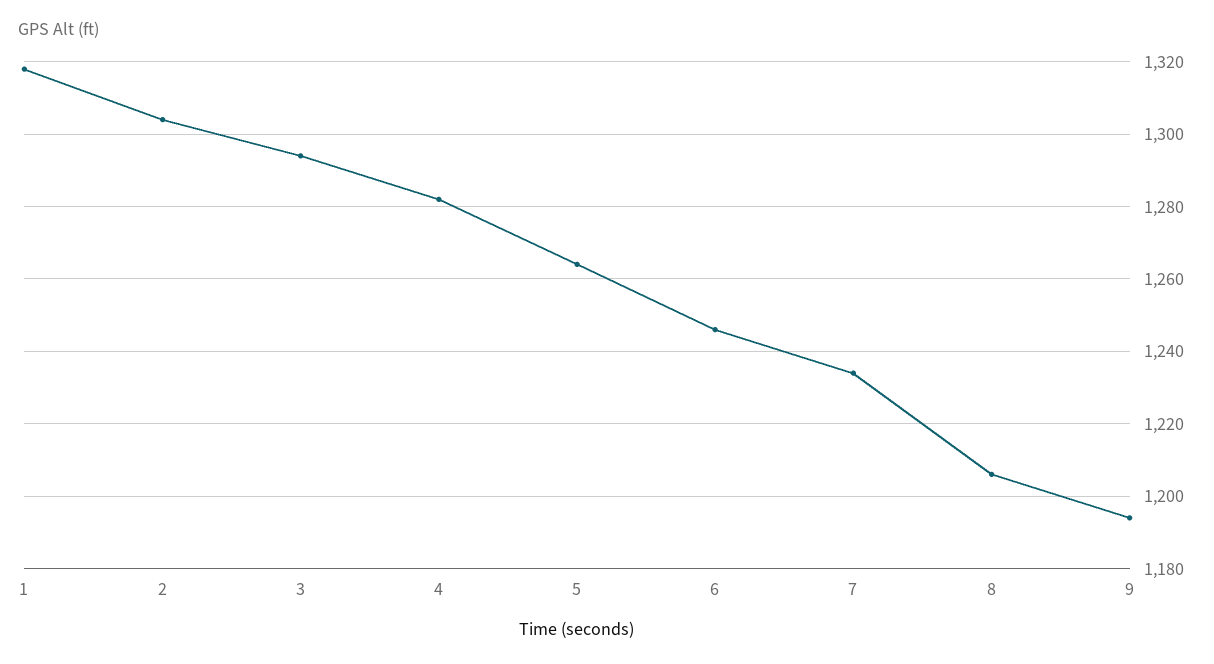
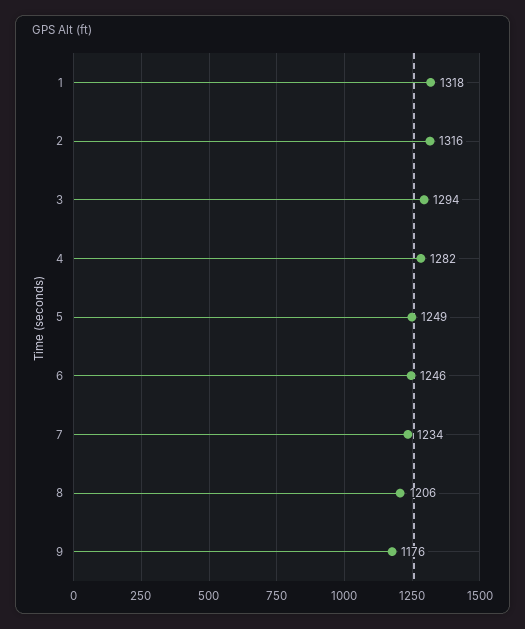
  {
    "1": 1318,
-   "2": 1305,
+   "2": 1316,
    "3": 1294,
    "4": 1282,
-   "5": 1265,
+   "5": 1249,
    "6": 1246,
    "7": 1234,
    "8": 1206,
-   "9": 1195
+   "9": 1176
  }

